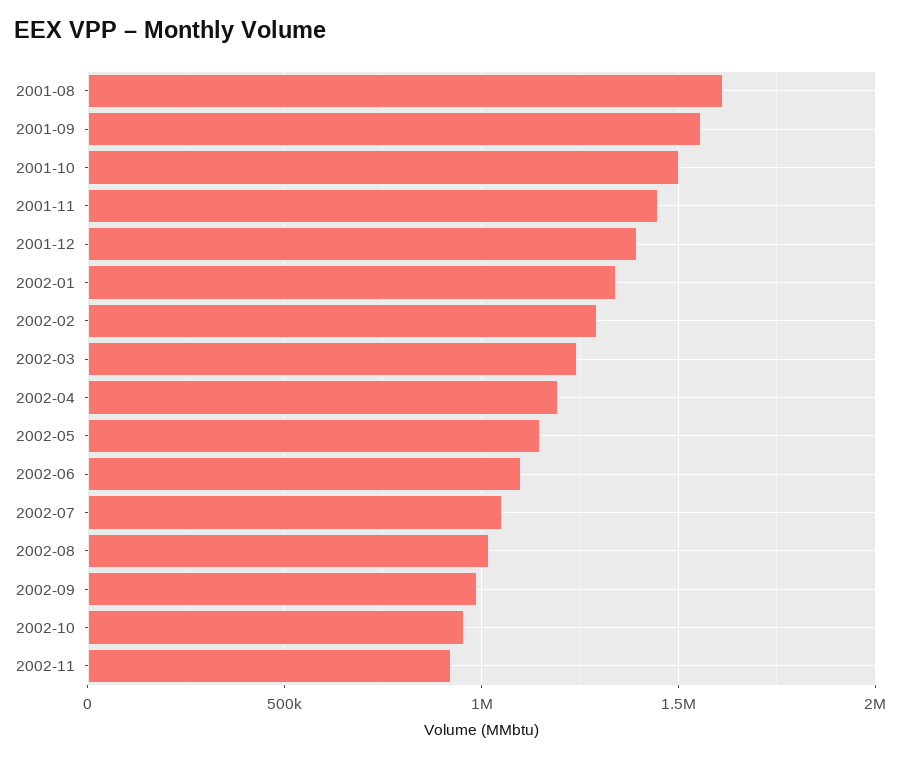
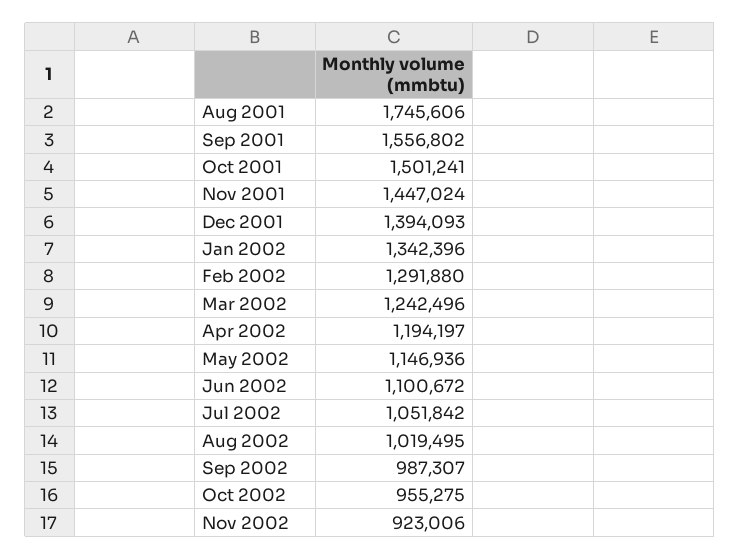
  {
-   "2001-08": 1600000,
+   "2001-08": 1745606,
    "2001-09": 1556802,
    "2001-10": 1501241,
    "2001-11": 1447024,
    "2001-12": 1394093,
    "2002-01": 1342396,
    "2002-02": 1291880,
    "2002-03": 1242496,
    "2002-04": 1194197,
    "2002-05": 1146936,
    "2002-06": 1100672,
    "2002-07": 1051842,
    "2002-08": 1019495,
    "2002-09": 987307,
    "2002-10": 955275,
    "2002-11": 923006
  }

